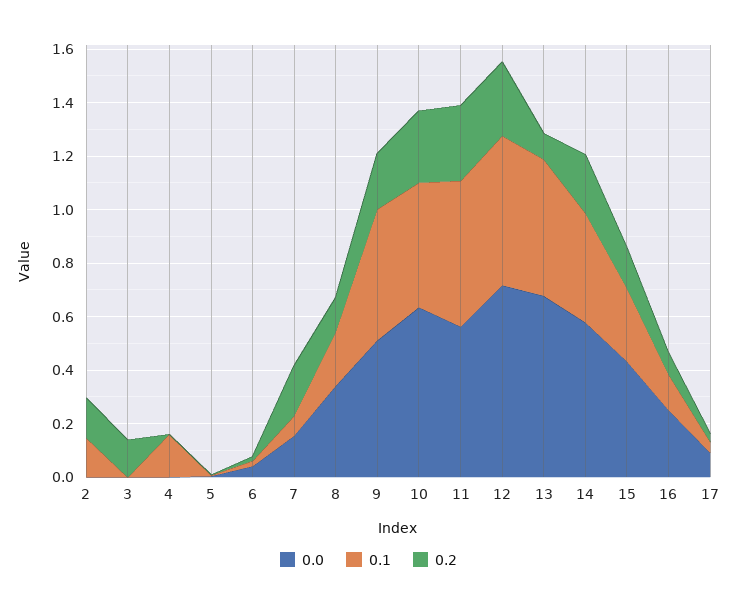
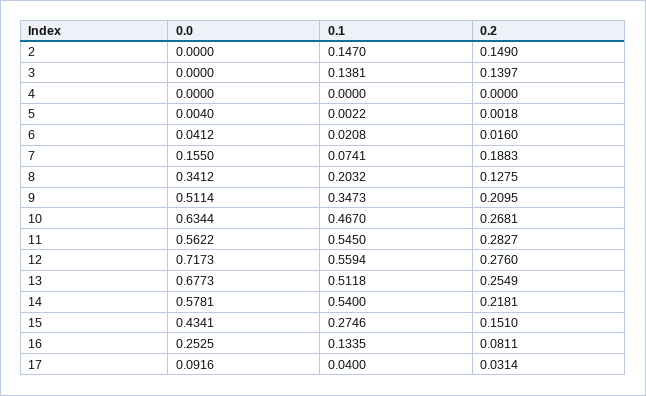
  {
    "0.0": {
      "2": 0,
      "3": 0,
      "4": 0,
      "5": 0.004,
      "6": 0.0412,
      "7": 0.155,
      "8": 0.3412,
      "9": 0.5114,
      "10": 0.6344,
      "11": 0.5622,
      "12": 0.7173,
      "13": 0.6773,
      "14": 0.5781,
      "15": 0.4341,
      "16": 0.2525,
      "17": 0.0916
    },
    "0.1": {
      "2": 0.147,
-     "3": 0,
+     "3": 0.1381,
-     "4": 0.15,
+     "4": 0,
      "5": 0.0022,
      "6": 0.0208,
      "7": 0.0741,
      "8": 0.2032,
-     "9": 0.5,
+     "9": 0.3473,
      "10": 0.467,
      "11": 0.545,
      "12": 0.5594,
      "13": 0.5118,
-     "14": 0.4,
+     "14": 0.54,
      "15": 0.2746,
      "16": 0.1335,
      "17": 0.04
    },
    "0.2": {
      "2": 0.149,
      "3": 0.1397,
      "4": 0,
      "5": 0.0018,
      "6": 0.016,
      "7": 0.1883,
      "8": 0.1275,
      "9": 0.2095,
      "10": 0.2681,
      "11": 0.2827,
      "12": 0.276,
-     "13": 0.1,
+     "13": 0.2549,
      "14": 0.2181,
      "15": 0.151,
      "16": 0.0811,
      "17": 0.0314
    }
  }

